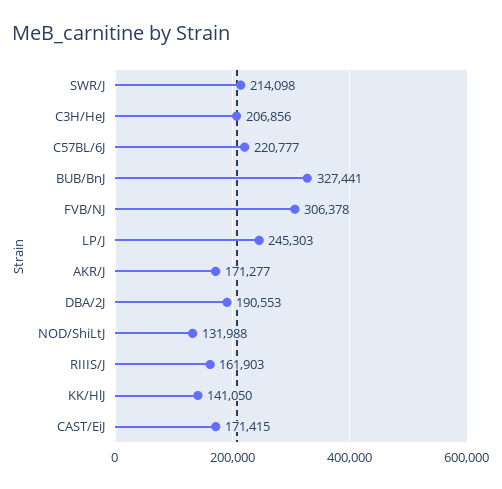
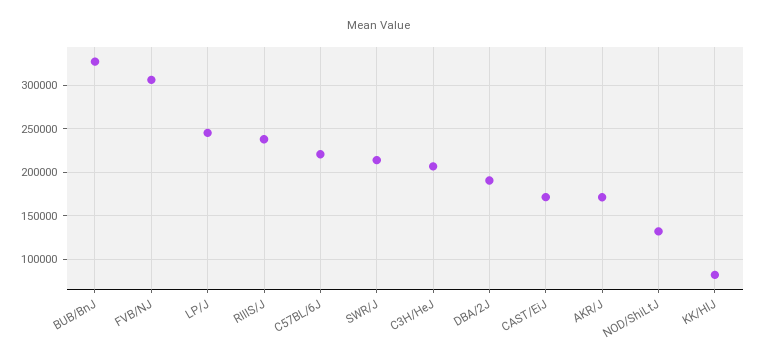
  {
    "SWR/J": 214098,
    "C3H/HeJ": 206856,
    "C57BL/6J": 220777,
    "BUB/BnJ": 327441,
    "FVB/NJ": 306378,
    "LP/J": 245303,
    "AKR/J": 171277,
    "DBA/2J": 190553,
    "NOD/ShiLtJ": 131988,
-   "RIIIS/J": 161903,
+   "RIIIS/J": 240000,
-   "KK/HlJ": 141050,
+   "KK/HlJ": 80000,
    "CAST/EiJ": 171415
  }

